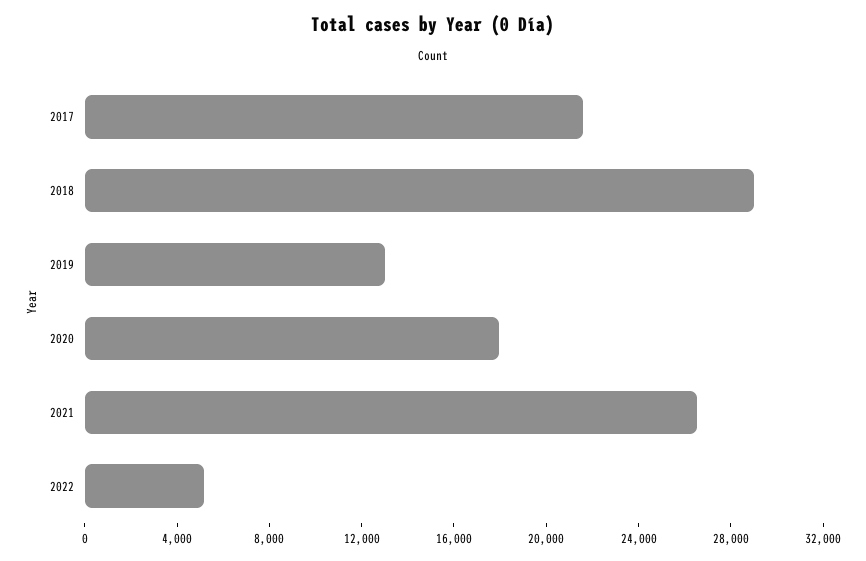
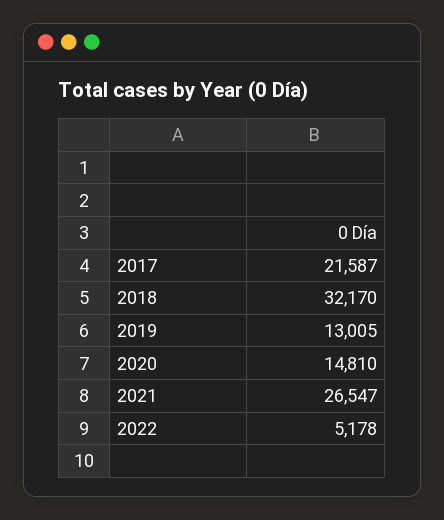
  {
    "2017": 21587,
-   "2018": 29000,
+   "2018": 32170,
    "2019": 13005,
-   "2020": 18000,
+   "2020": 14810,
    "2021": 26547,
    "2022": 5178
  }

